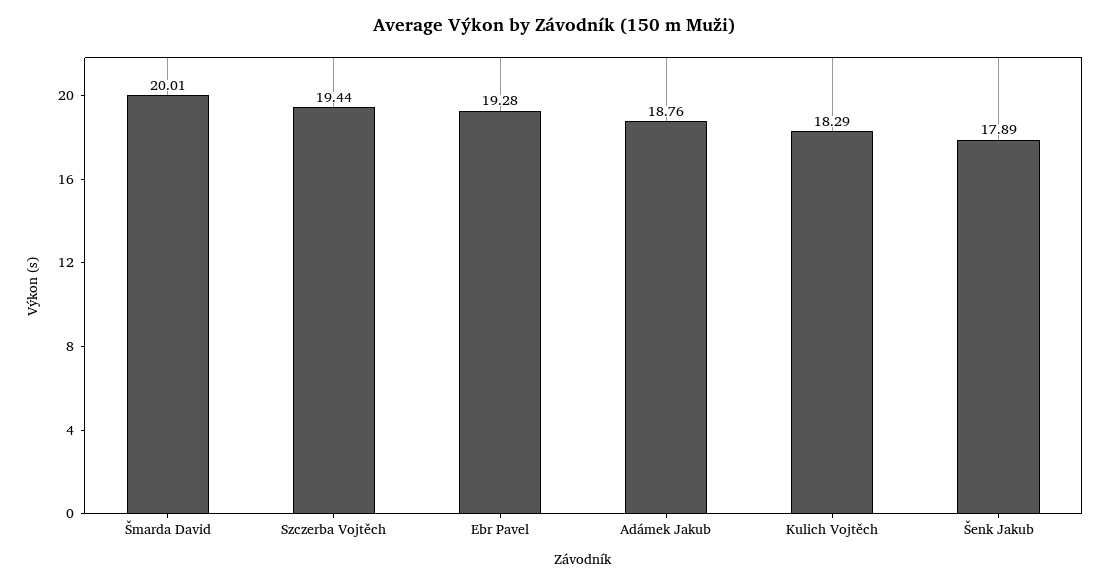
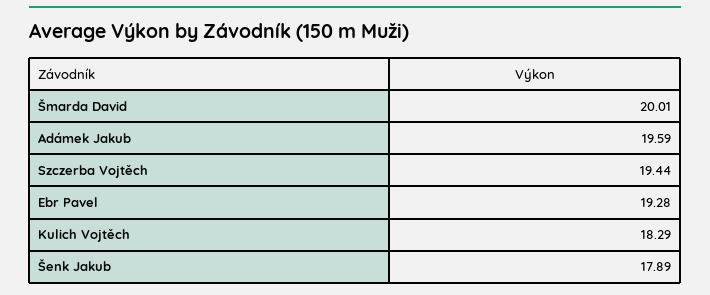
  {
    "Šmarda David": 20.01,
    "Szczerba Vojtěch": 19.44,
    "Ebr Pavel": 19.28,
-   "Adámek Jakub": 18.76,
+   "Adámek Jakub": 19.59,
    "Kulich Vojtěch": 18.29,
    "Šenk Jakub": 17.89
  }

